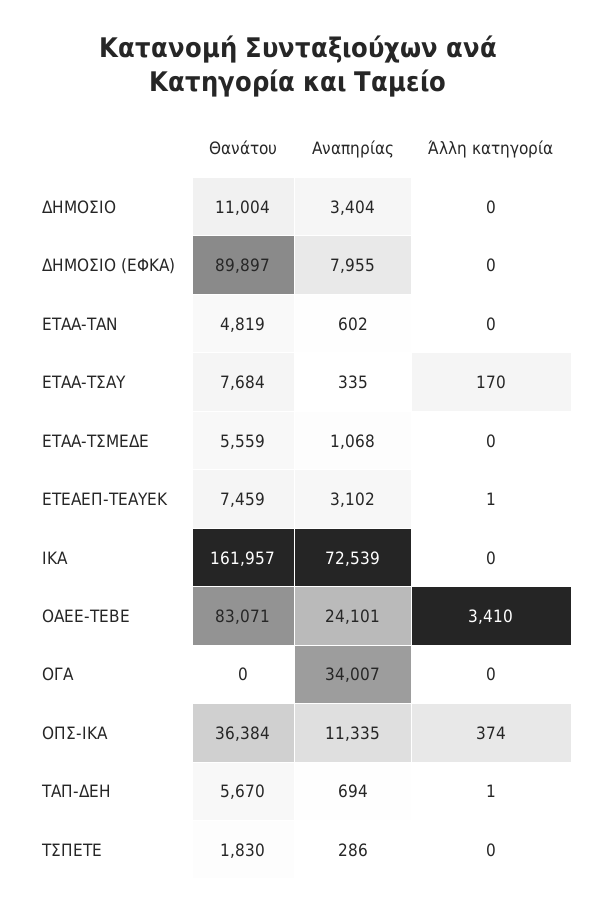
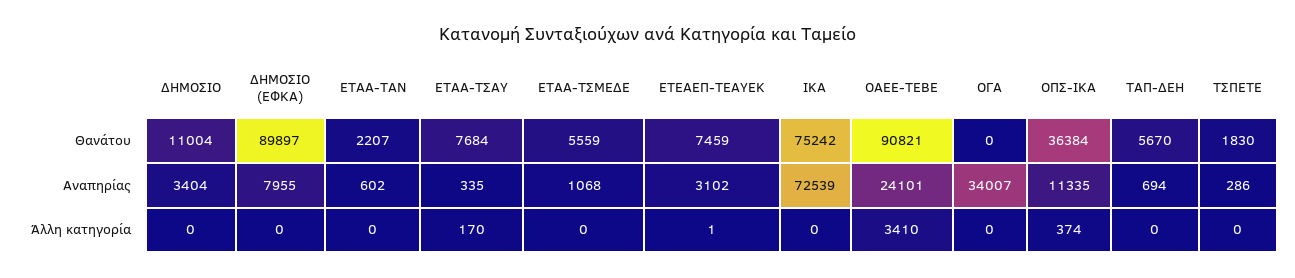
  {
    "Θανάτου": {
      "ΔΗΜΟΣΙΟ": 11004,
      "ΔΗΜΟΣΙΟ (ΕΦΚΑ)": 89897,
-     "ΕΤΑΑ-ΤΑΝ": 4819,
+     "ΕΤΑΑ-ΤΑΝ": 2207,
      "ΕΤΑΑ-ΤΣΑΥ": 7684,
      "ΕΤΑΑ-ΤΣΜΕΔΕ": 5559,
      "ΕΤΕΑΕΠ-ΤΕΑΥΕΚ": 7459,
-     "ΙΚΑ": 161957,
+     "ΙΚΑ": 75242,
-     "ΟΑΕΕ-ΤΕΒΕ": 83071,
+     "ΟΑΕΕ-ΤΕΒΕ": 90821,
      "ΟΓΑ": 0,
      "ΟΠΣ-ΙΚΑ": 36384,
      "ΤΑΠ-ΔΕΗ": 5670,
      "ΤΣΠΕΤΕ": 1830
    },
    "Αναπηρίας": {
      "ΔΗΜΟΣΙΟ": 3404,
      "ΔΗΜΟΣΙΟ (ΕΦΚΑ)": 7955,
      "ΕΤΑΑ-ΤΑΝ": 602,
      "ΕΤΑΑ-ΤΣΑΥ": 335,
      "ΕΤΑΑ-ΤΣΜΕΔΕ": 1068,
      "ΕΤΕΑΕΠ-ΤΕΑΥΕΚ": 3102,
      "ΙΚΑ": 72539,
      "ΟΑΕΕ-ΤΕΒΕ": 24101,
      "ΟΓΑ": 34007,
      "ΟΠΣ-ΙΚΑ": 11335,
      "ΤΑΠ-ΔΕΗ": 694,
      "ΤΣΠΕΤΕ": 286
    },
    "Άλλη κατηγορία": {
      "ΔΗΜΟΣΙΟ": 0,
      "ΔΗΜΟΣΙΟ (ΕΦΚΑ)": 0,
      "ΕΤΑΑ-ΤΑΝ": 0,
      "ΕΤΑΑ-ΤΣΑΥ": 170,
      "ΕΤΑΑ-ΤΣΜΕΔΕ": 0,
      "ΕΤΕΑΕΠ-ΤΕΑΥΕΚ": 1,
      "ΙΚΑ": 0,
      "ΟΑΕΕ-ΤΕΒΕ": 3410,
      "ΟΓΑ": 0,
      "ΟΠΣ-ΙΚΑ": 374,
-     "ΤΑΠ-ΔΕΗ": 1,
+     "ΤΑΠ-ΔΕΗ": 0,
      "ΤΣΠΕΤΕ": 0
    }
  }

